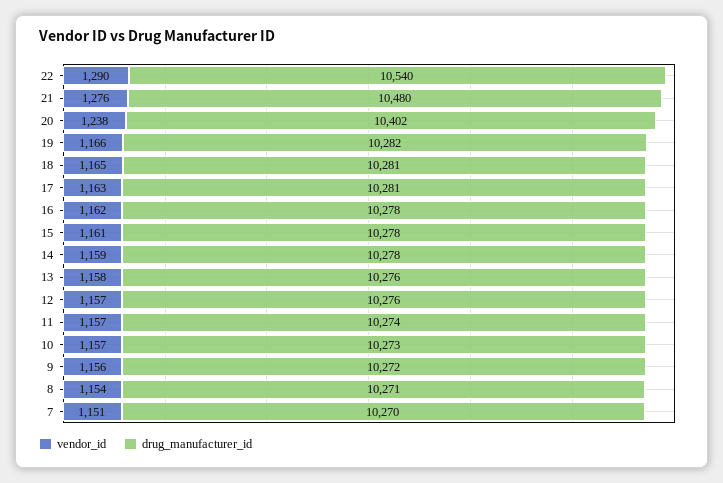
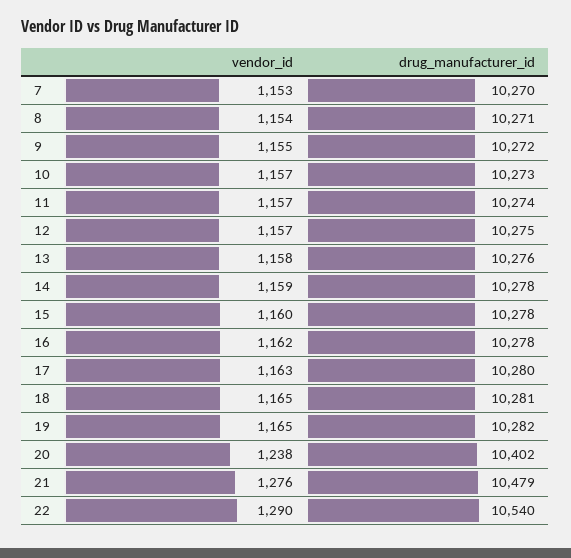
  {
    "vendor_id": {
      "22": 1290,
      "21": 1276,
      "20": 1238,
-     "19": 1166,
+     "19": 1165,
      "18": 1165,
      "17": 1163,
      "16": 1162,
-     "15": 1161,
+     "15": 1160,
      "14": 1159,
      "13": 1158,
      "12": 1157,
      "11": 1157,
      "10": 1157,
-     "9": 1156,
+     "9": 1155,
      "8": 1154,
-     "7": 1151
+     "7": 1153
    },
    "drug_manufacturer_id": {
      "22": 10540,
-     "21": 10480,
+     "21": 10479,
      "20": 10402,
      "19": 10282,
      "18": 10281,
-     "17": 10281,
+     "17": 10280,
      "16": 10278,
      "15": 10278,
      "14": 10278,
      "13": 10276,
-     "12": 10276,
+     "12": 10275,
      "11": 10274,
      "10": 10273,
      "9": 10272,
      "8": 10271,
      "7": 10270
    }
  }

